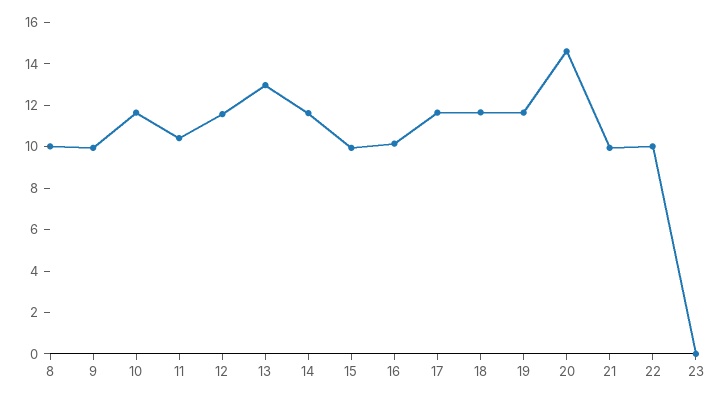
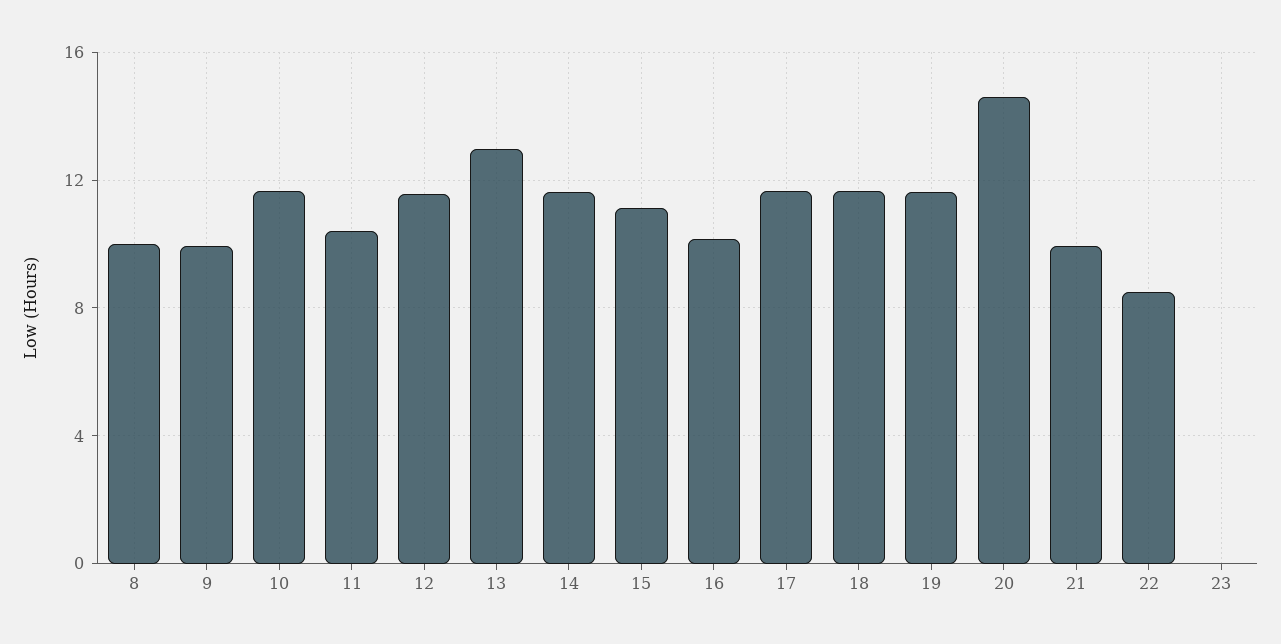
  {
    "8": 10,
    "9": 10,
    "10": 11.5,
    "11": 10.5,
    "12": 11.5,
    "13": 13,
    "14": 11.5,
-   "15": 10,
+   "15": 11,
    "16": 10,
    "17": 11.5,
    "18": 11.5,
    "19": 11.5,
    "20": 14.5,
    "21": 10,
-   "22": 10,
+   "22": 8.5,
    "23": 0
  }

